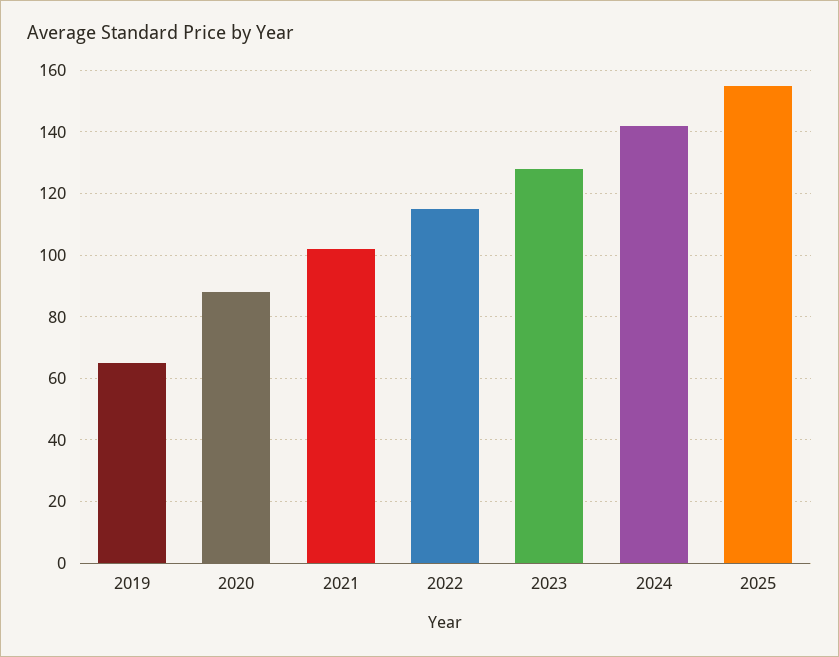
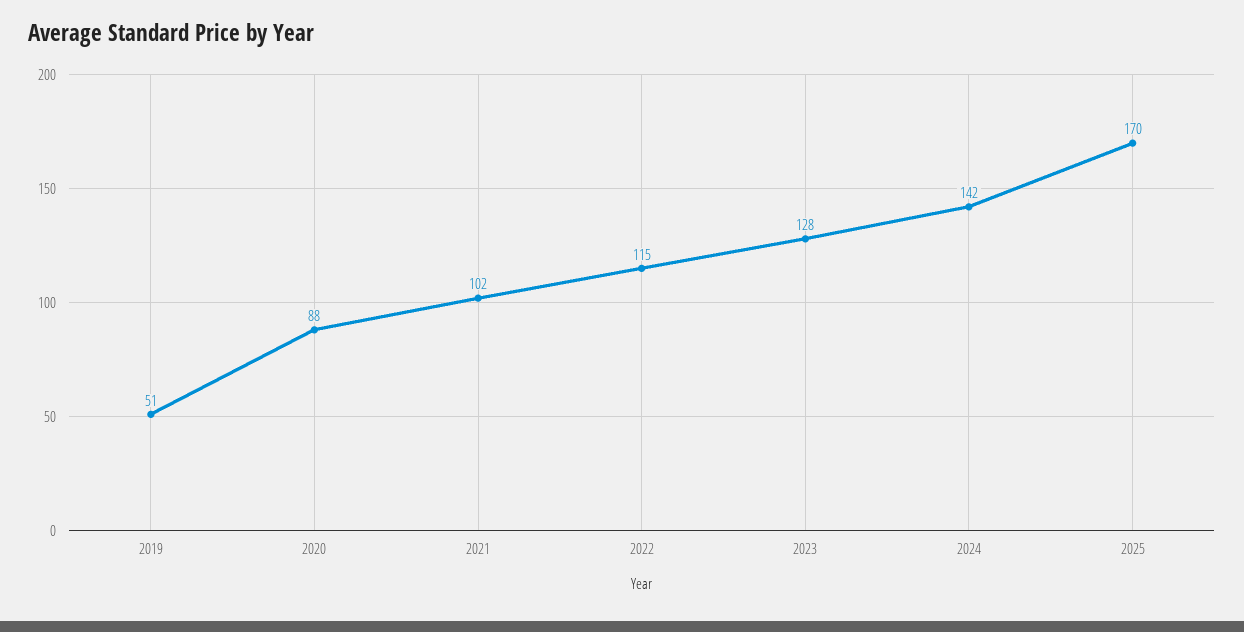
  {
-   "2019": 65,
+   "2019": 51,
    "2020": 88,
    "2021": 102,
    "2022": 115,
    "2023": 128,
    "2024": 142,
-   "2025": 155
+   "2025": 170
  }

